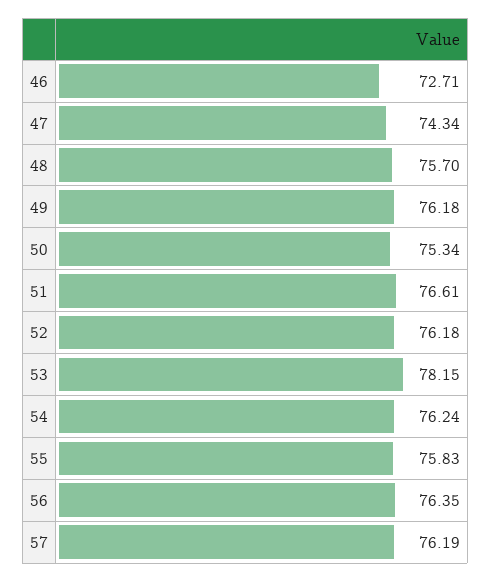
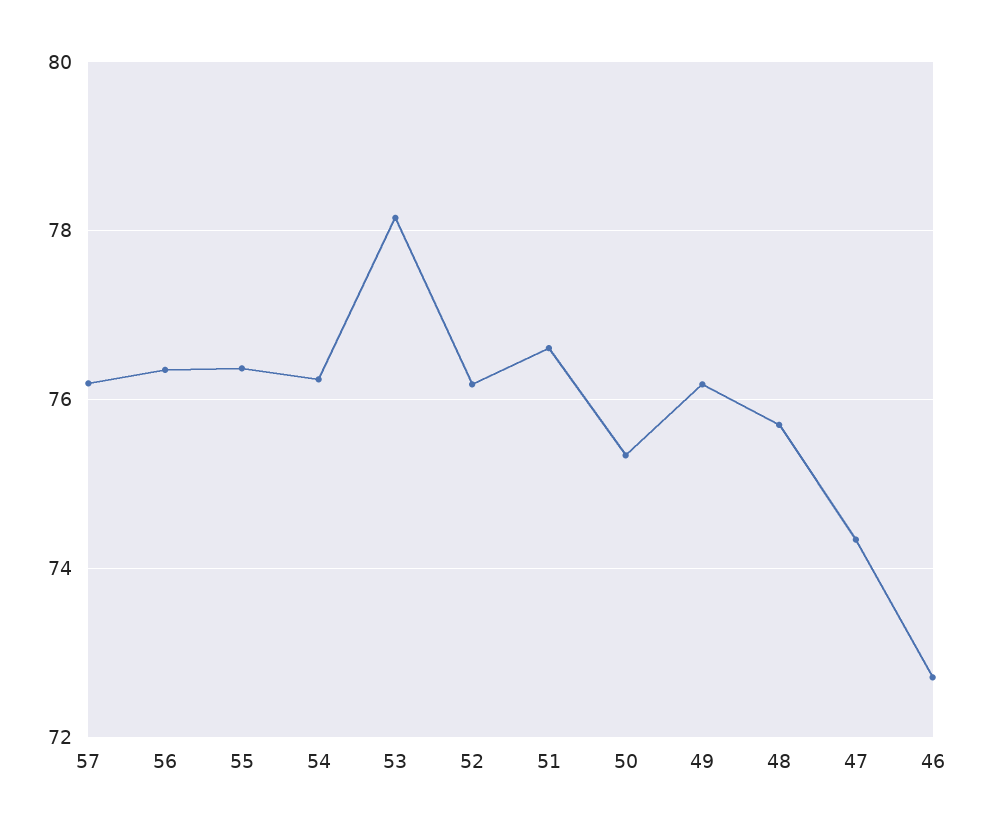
  {
    "46": 72.71,
    "47": 74.34,
    "48": 75.7,
    "49": 76.18,
    "50": 75.34,
    "51": 76.61,
    "52": 76.18,
    "53": 78.15,
    "54": 76.24,
-   "55": 75.83,
+   "55": 76.4,
    "56": 76.35,
    "57": 76.19
  }

